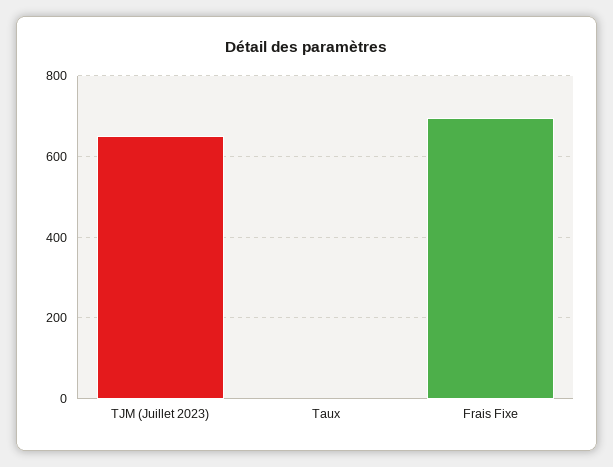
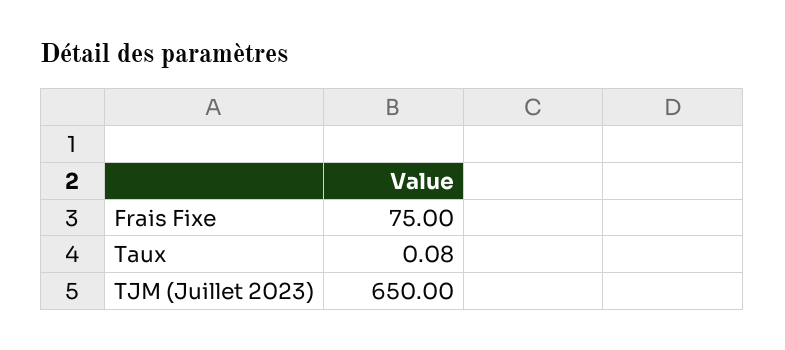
  {
    "TJM (Juillet 2023)": 650,
    "Taux": 0.08,
-   "Frais Fixe": 700
+   "Frais Fixe": 75
  }

